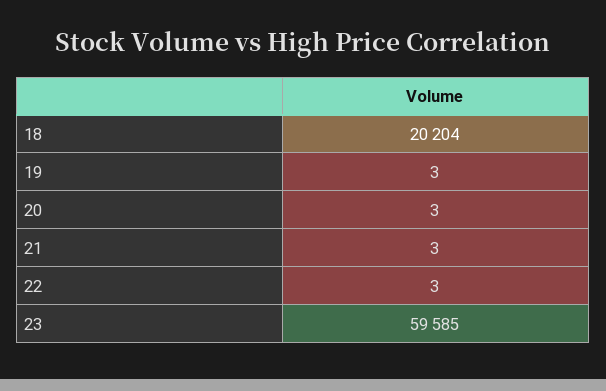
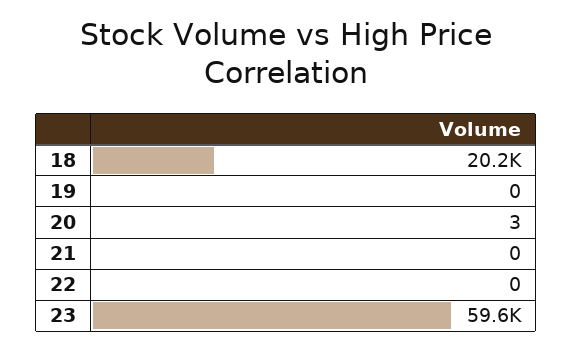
  {
    "18": 20204,
-   "19": 3,
+   "19": 0,
    "20": 3,
-   "21": 3,
+   "21": 0,
-   "22": 3,
+   "22": 0,
    "23": 59585
  }

